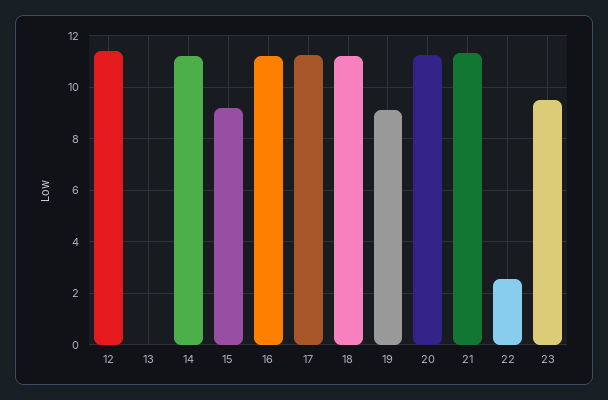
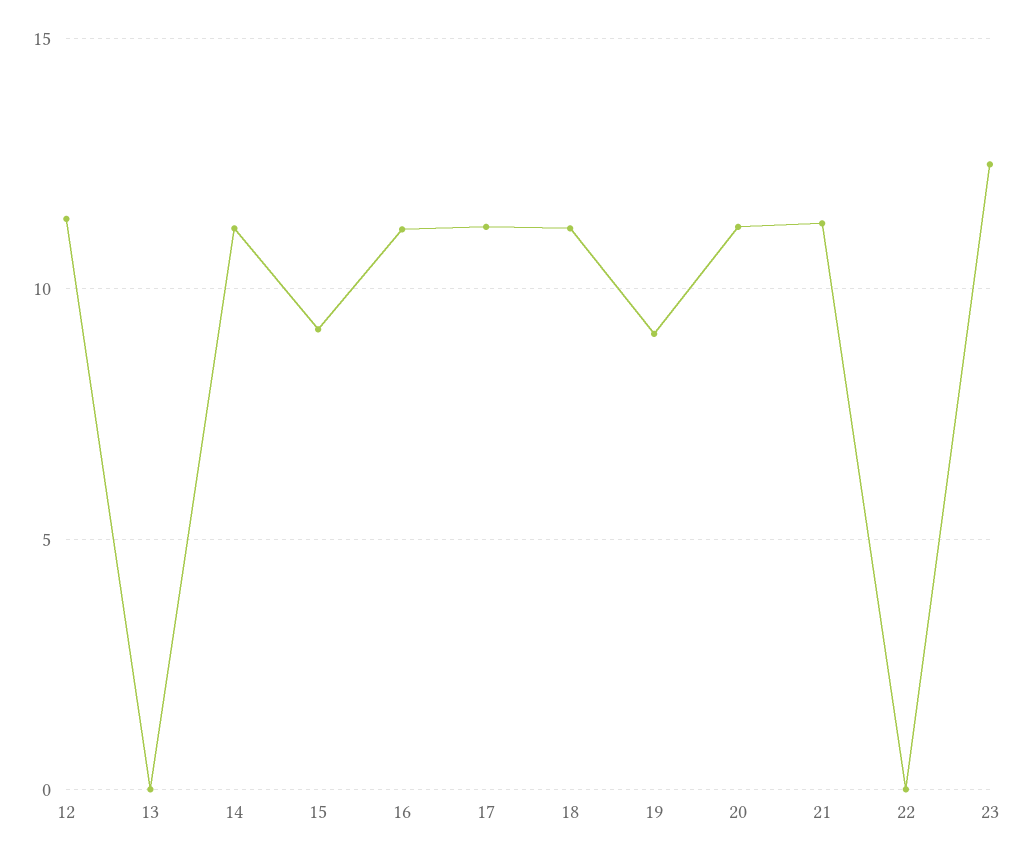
  {
    "12": 11.5,
    "13": 0,
    "14": 11.25,
    "15": 9.25,
    "16": 11.25,
    "17": 11.25,
    "18": 11.25,
    "19": 9,
    "20": 11.25,
    "21": 11.25,
-   "22": 2.5,
+   "22": 0,
-   "23": 9.5
+   "23": 12.5
  }

